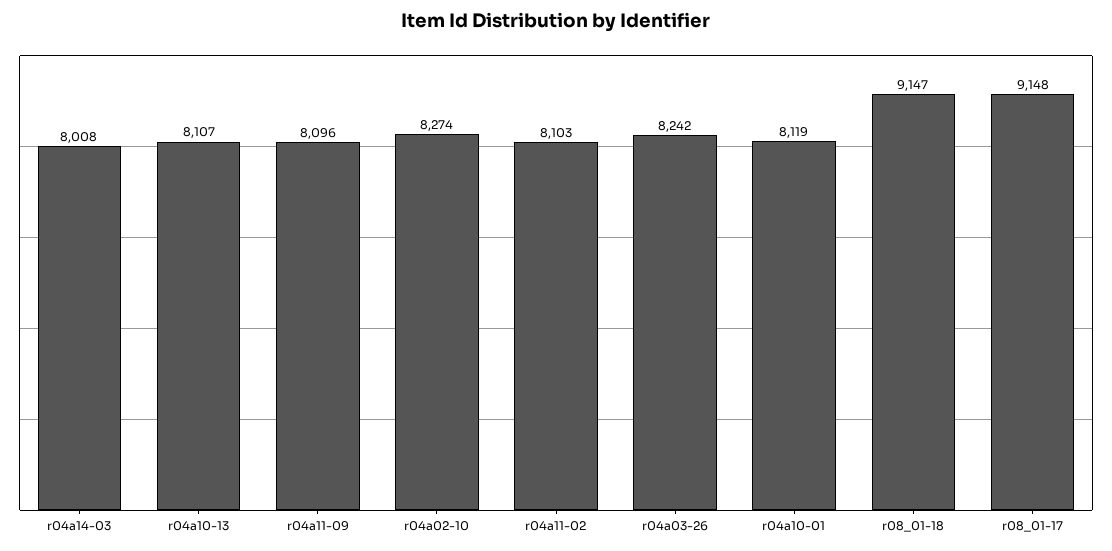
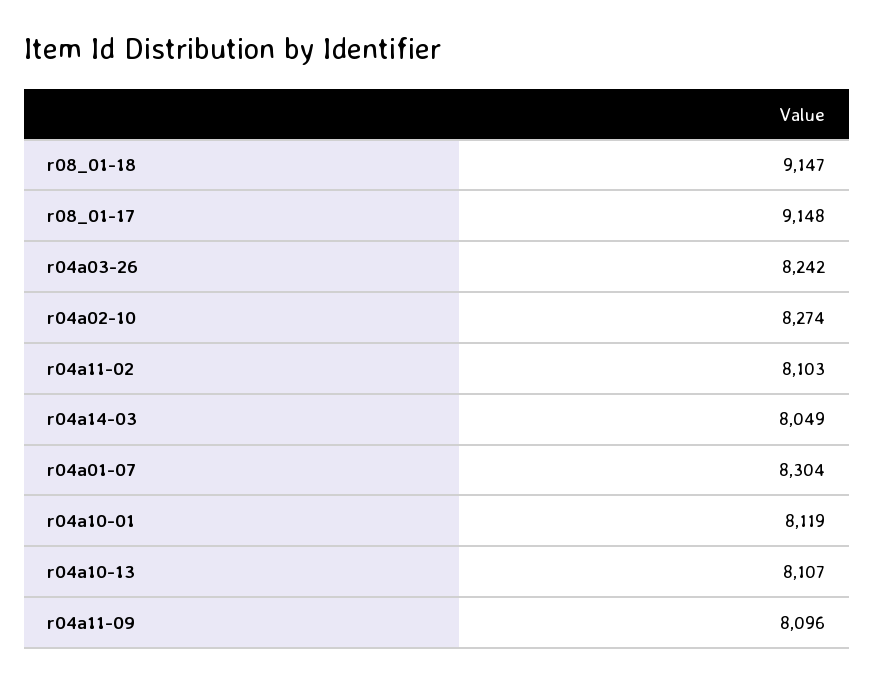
  {
-   "r04a14-03": 8008,
+   "r04a14-03": 8049,
    "r04a10-13": 8107,
    "r04a11-09": 8096,
    "r04a02-10": 8274,
    "r04a11-02": 8103,
    "r04a03-26": 8242,
    "r04a10-01": 8119,
    "r08_01-18": 9147,
-   "r08_01-17": 9148
+   "r08_01-17": 9148,
+   "r04a01-07": 8304
  }

